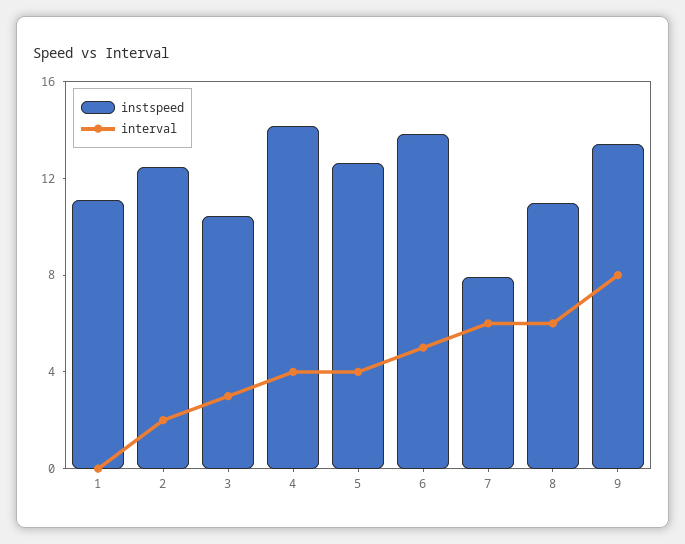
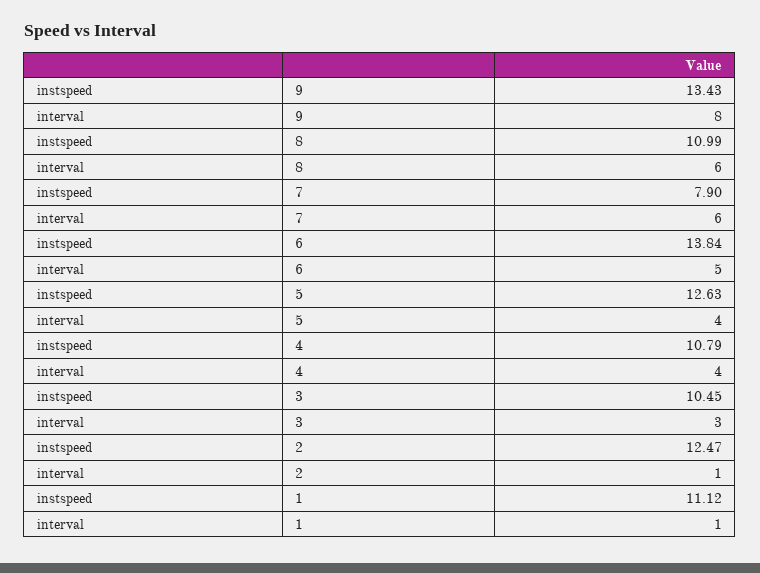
  {
    "instspeed": {
      "1": 11.12,
      "2": 12.47,
      "3": 10.45,
-     "4": 14,
+     "4": 10.79,
      "5": 12.63,
      "6": 13.84,
      "7": 7.9,
      "8": 10.99,
      "9": 13.43
    },
    "interval": {
-     "1": 0,
+     "1": 1,
-     "2": 2,
+     "2": 1,
      "3": 3,
      "4": 4,
      "5": 4,
      "6": 5,
      "7": 6,
      "8": 6,
      "9": 8
    }
  }

